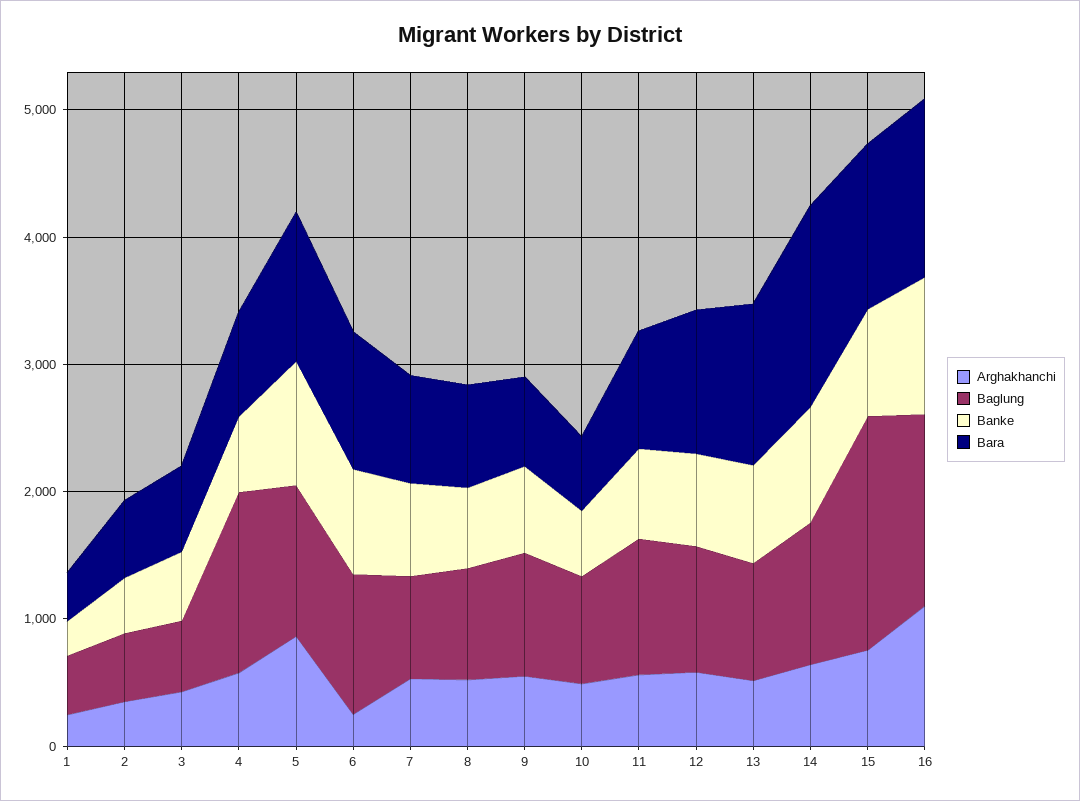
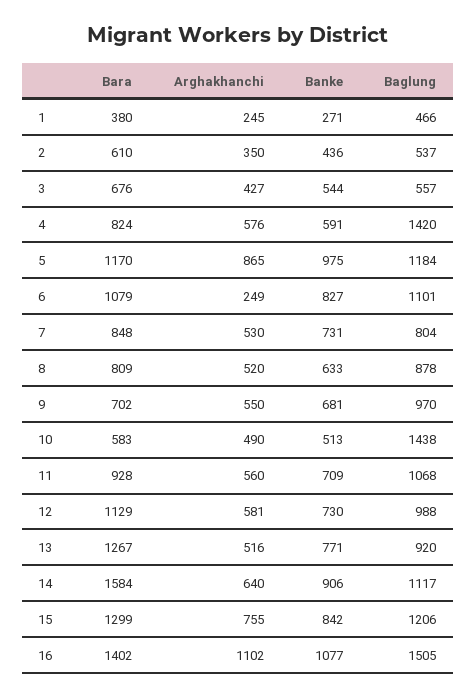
  {
    "Arghakhanchi": {
      "1": 245,
      "2": 350,
      "3": 427,
      "4": 576,
      "5": 865,
      "6": 249,
      "7": 530,
      "8": 520,
      "9": 550,
      "10": 490,
      "11": 560,
      "12": 581,
      "13": 516,
      "14": 640,
      "15": 755,
      "16": 1102
    },
    "Baglung": {
      "1": 466,
      "2": 537,
      "3": 557,
      "4": 1420,
      "5": 1184,
      "6": 1101,
      "7": 804,
      "8": 878,
      "9": 970,
-     "10": 800,
+     "10": 1438,
      "11": 1068,
      "12": 988,
      "13": 920,
      "14": 1117,
-     "15": 1800,
+     "15": 1206,
      "16": 1505
    },
    "Banke": {
      "1": 271,
      "2": 436,
      "3": 544,
      "4": 591,
      "5": 975,
      "6": 827,
      "7": 731,
      "8": 633,
      "9": 681,
      "10": 513,
      "11": 709,
      "12": 730,
      "13": 771,
      "14": 906,
      "15": 842,
      "16": 1077
    },
    "Bara": {
      "1": 380,
      "2": 610,
      "3": 676,
      "4": 824,
      "5": 1170,
      "6": 1079,
      "7": 848,
      "8": 809,
      "9": 702,
      "10": 583,
      "11": 928,
      "12": 1129,
      "13": 1267,
      "14": 1584,
      "15": 1299,
      "16": 1402
    }
  }

